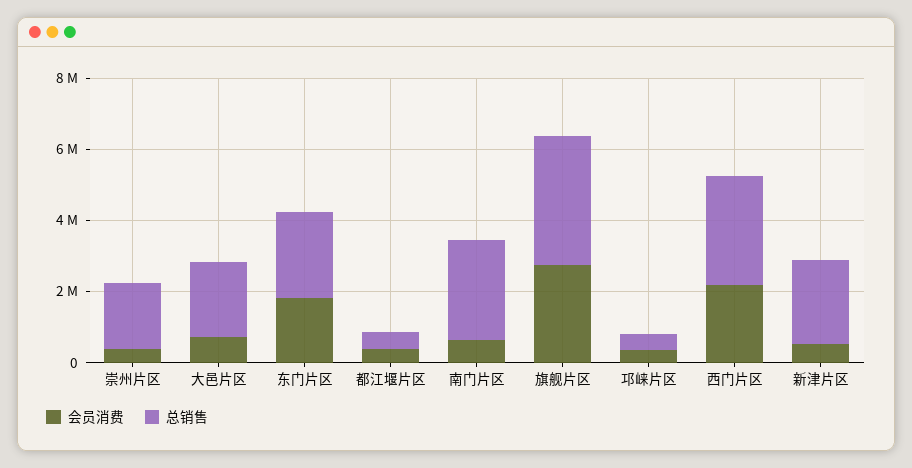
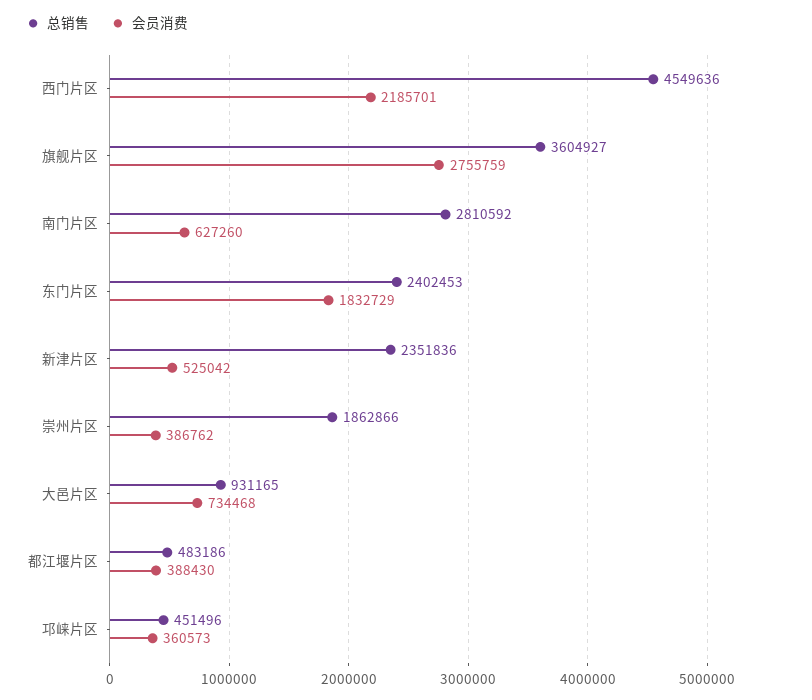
  {
    "会员消费": {
      "崇州片区": 386762,
      "大邑片区": 734468,
      "东门片区": 1832729,
      "都江堰片区": 388430,
      "南门片区": 627260,
      "旗舰片区": 2755759,
      "邛崃片区": 360573,
      "西门片区": 2185701,
      "新津片区": 525042
    },
    "总销售": {
      "崇州片区": 1862866,
-     "大邑片区": 2000000,
+     "大邑片区": 931165,
      "东门片区": 2402453,
      "都江堰片区": 483186,
      "南门片区": 2810592,
      "旗舰片区": 3604927,
      "邛崃片区": 451496,
-     "西门片区": 3000000,
+     "西门片区": 4549636,
      "新津片区": 2351836
    }
  }

